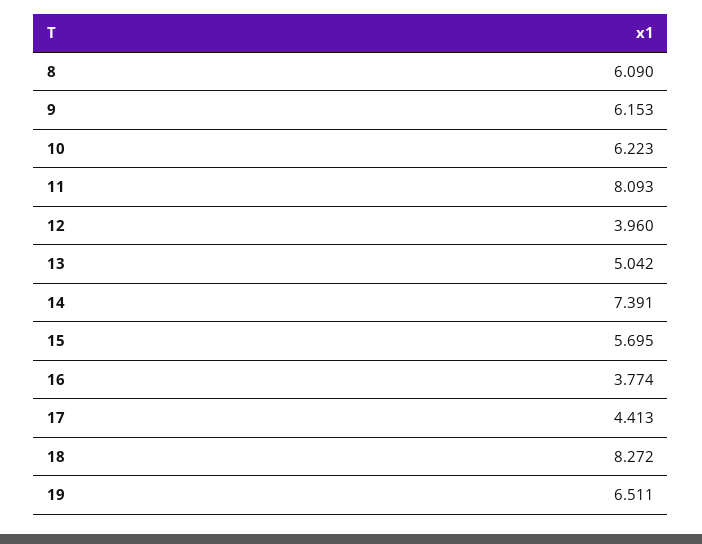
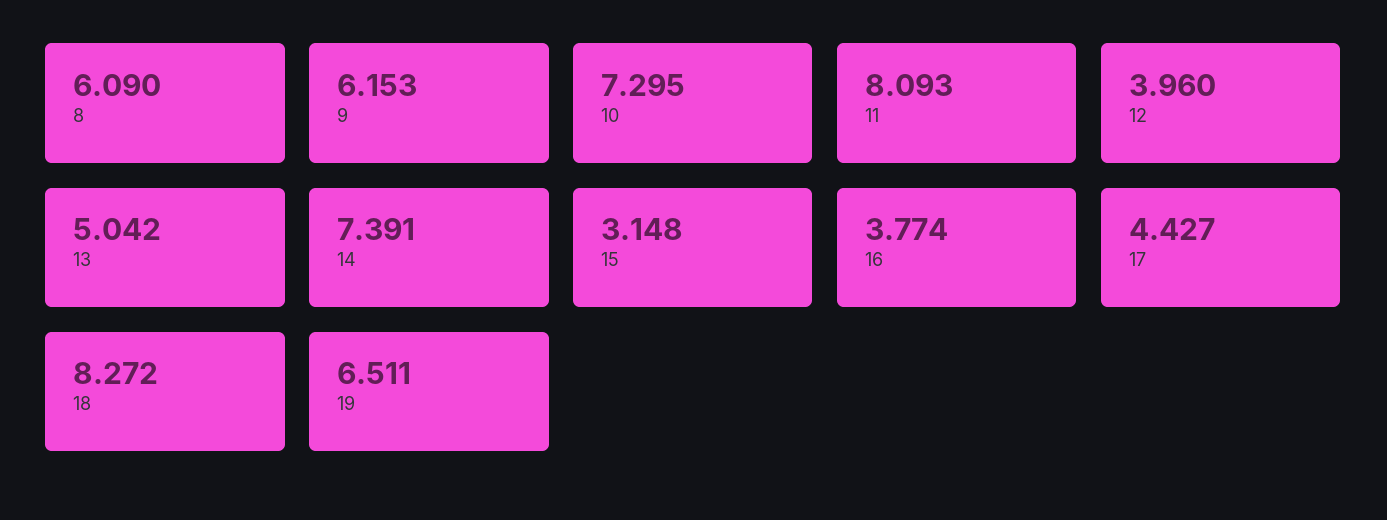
  {
    "8": 6.09,
    "9": 6.153,
-   "10": 6.223,
+   "10": 7.295,
    "11": 8.093,
    "12": 3.96,
    "13": 5.042,
    "14": 7.391,
-   "15": 5.695,
+   "15": 3.148,
    "16": 3.774,
-   "17": 4.413,
+   "17": 4.427,
    "18": 8.272,
    "19": 6.511
  }

